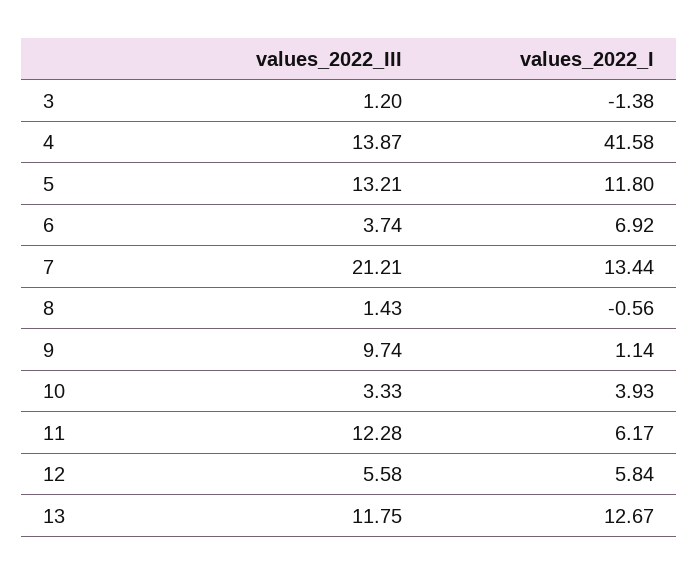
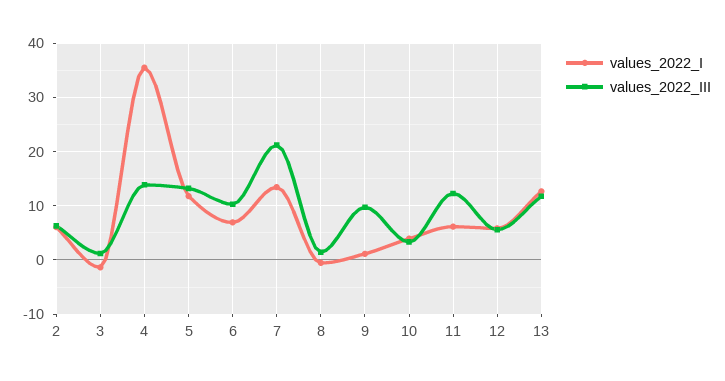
  {
    "values_2022_III": {
      "3": 1.2,
      "4": 13.87,
      "5": 13.21,
-     "6": 3.74,
+     "6": 10,
      "7": 21.21,
      "8": 1.43,
      "9": 9.74,
      "10": 3.33,
      "11": 12.28,
      "12": 5.58,
-     "13": 11.75
+     "13": 11.75,
+     "2": 6
    },
    "values_2022_I": {
      "3": -1.38,
-     "4": 41.58,
+     "4": 36,
      "5": 11.8,
      "6": 6.92,
      "7": 13.44,
      "8": -0.56,
      "9": 1.14,
      "10": 3.93,
      "11": 6.17,
      "12": 5.84,
-     "13": 12.67
+     "13": 12.67,
+     "2": 6
    }
  }

